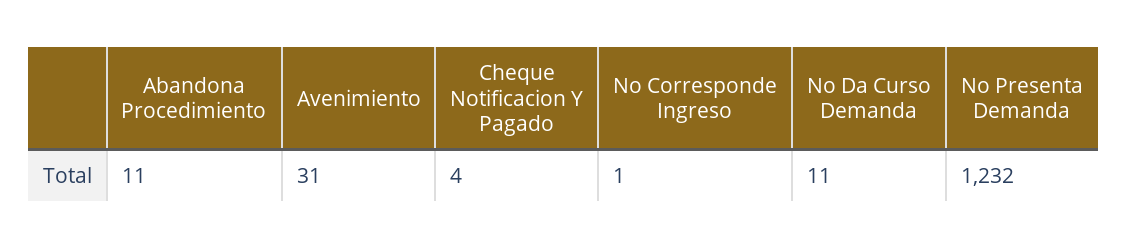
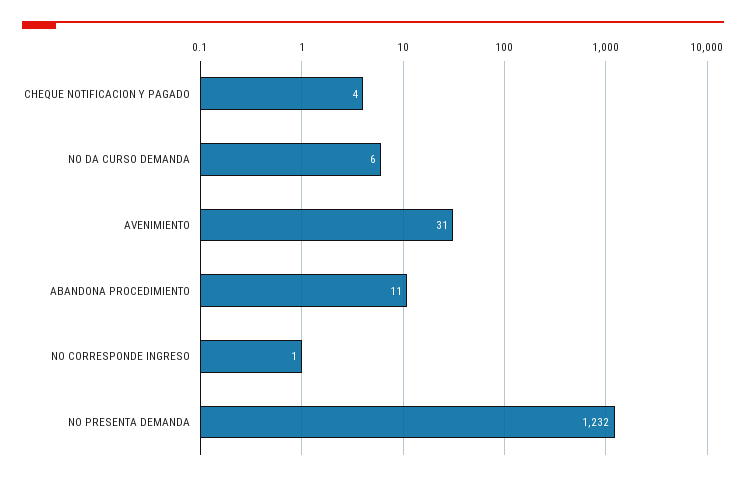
  {
    "Abandona Procedimiento": 11,
    "Avenimiento": 31,
    "Cheque Notificacion Y Pagado": 4,
    "No Corresponde Ingreso": 1,
-   "No Da Curso Demanda": 11,
+   "No Da Curso Demanda": 6,
    "No Presenta Demanda": 1232
  }

